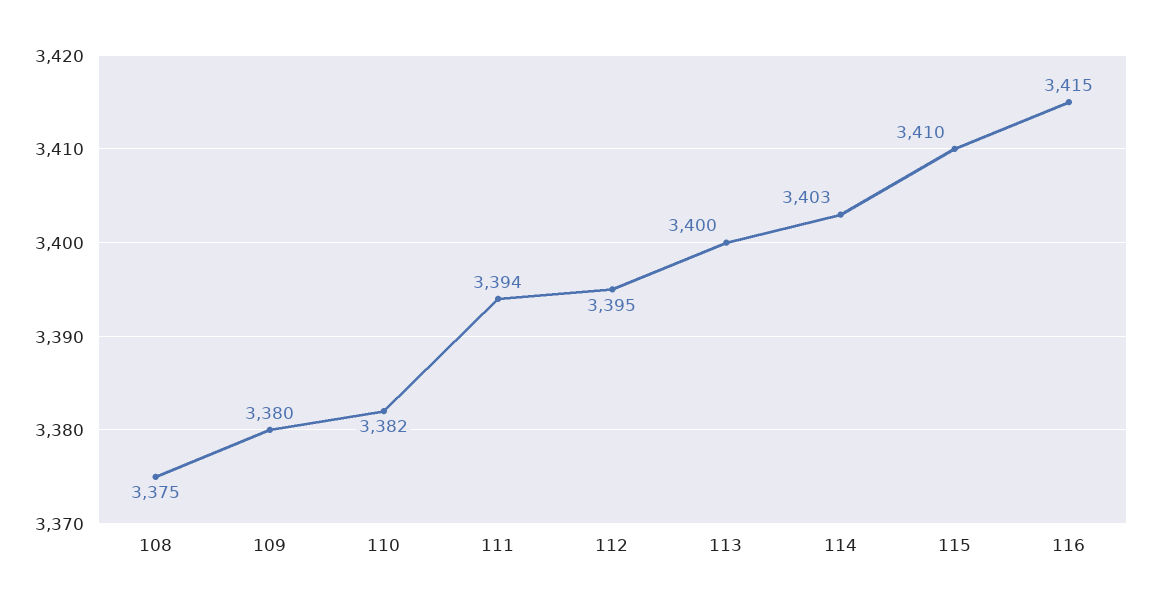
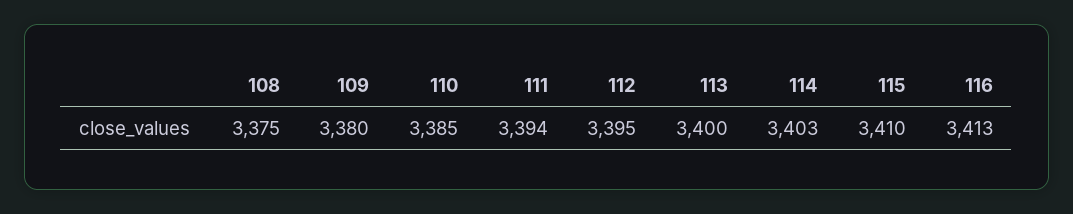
  {
    "108": 3375,
    "109": 3380,
-   "110": 3382,
+   "110": 3385,
    "111": 3394,
    "112": 3395,
    "113": 3400,
    "114": 3403,
    "115": 3410,
-   "116": 3415
+   "116": 3413
  }

